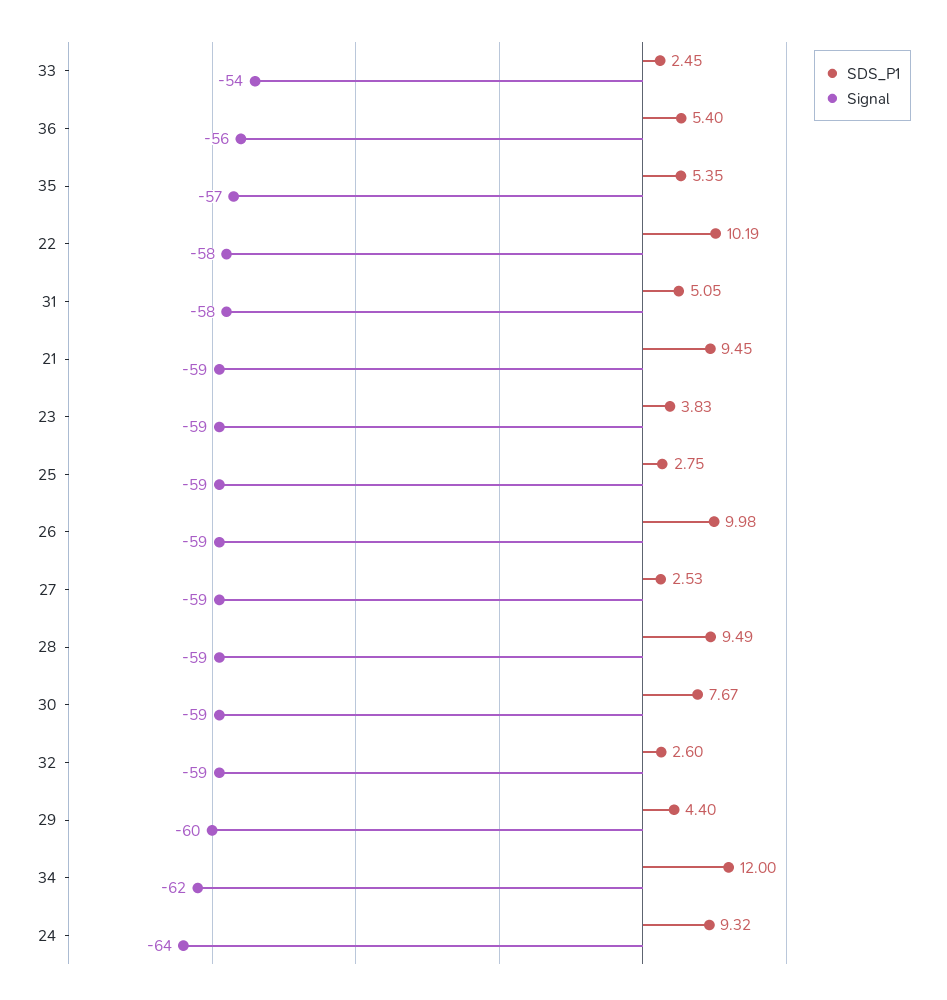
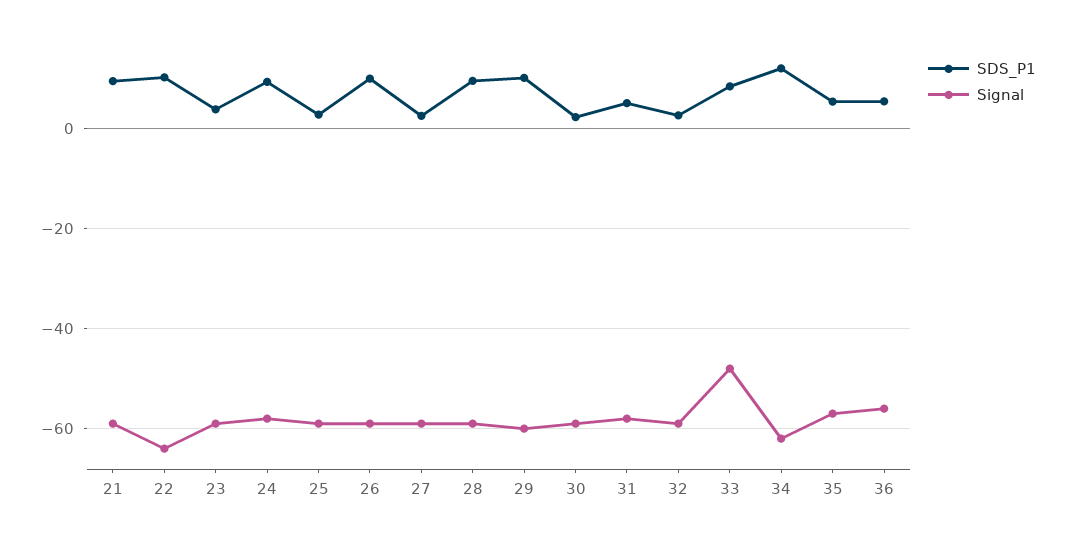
  {
    "SDS_P1": {
-     "33": 2.45,
+     "33": 8,
      "36": 5.4,
      "35": 5.35,
      "22": 10.19,
      "31": 5.05,
      "21": 9.45,
      "23": 3.83,
      "25": 2.75,
      "26": 9.98,
      "27": 2.53,
      "28": 9.49,
-     "30": 7.67,
+     "30": 2,
      "32": 2.6,
-     "29": 4.4,
+     "29": 10,
      "34": 12,
      "24": 9.32
    },
    "Signal": {
-     "33": -54,
+     "33": -48,
      "36": -56,
      "35": -57,
-     "22": -58,
+     "22": -64,
      "31": -58,
      "21": -59,
      "23": -59,
      "25": -59,
      "26": -59,
      "27": -59,
      "28": -59,
      "30": -59,
      "32": -59,
      "29": -60,
      "34": -62,
-     "24": -64
+     "24": -58
    }
  }

